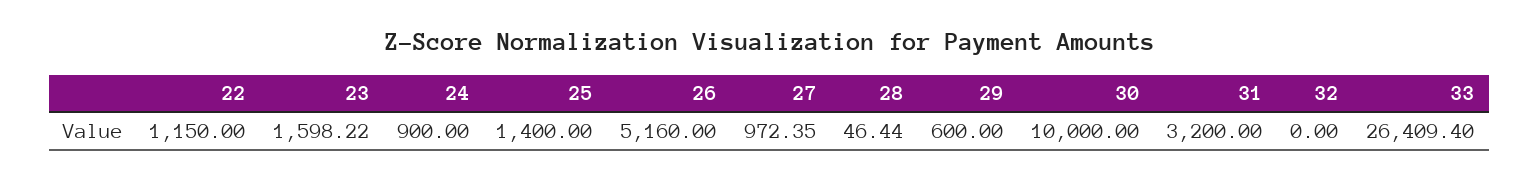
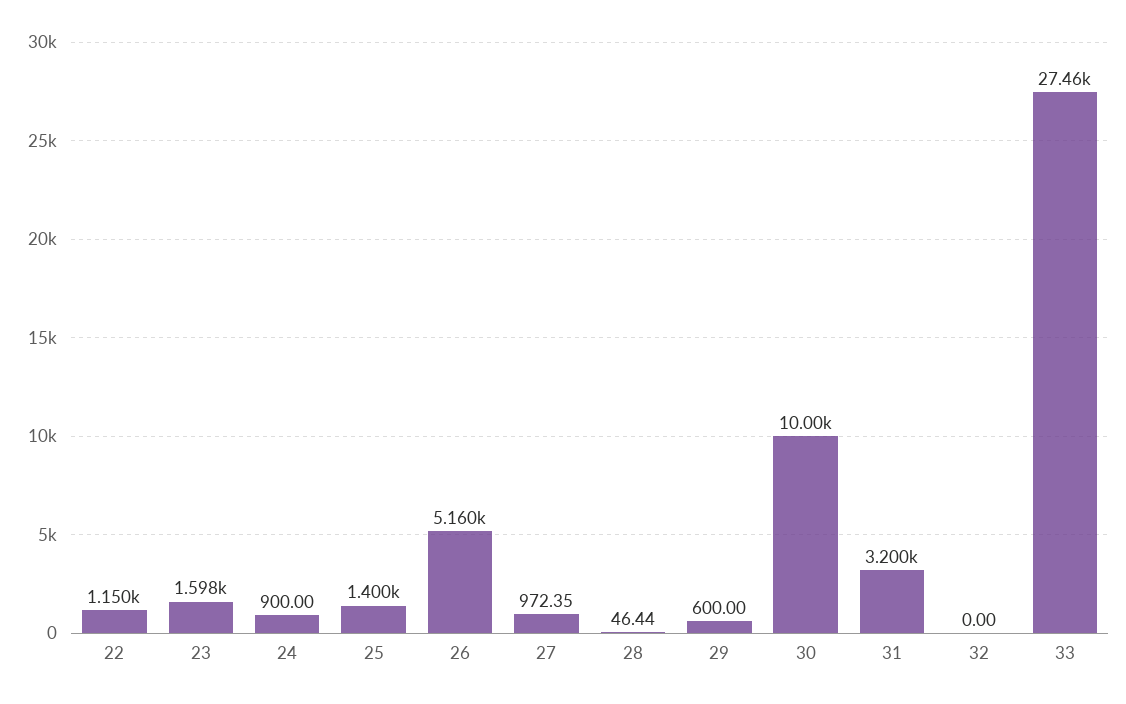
  {
    "22": 1150,
    "23": 1598.22,
    "24": 900,
    "25": 1400,
    "26": 5160,
    "27": 972.35,
    "28": 46.44,
    "29": 600,
    "30": 10000,
    "31": 3200,
    "32": 0,
-   "33": 26409.4
+   "33": 27460
  }

